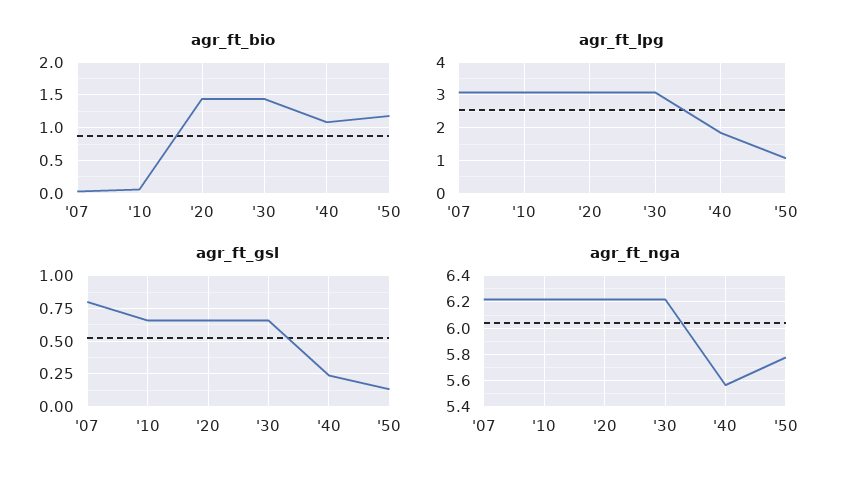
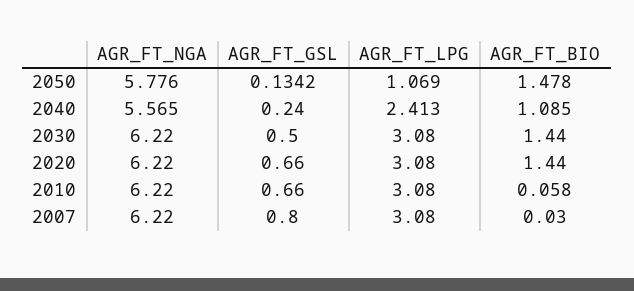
  {
    "agr_ft_bio": {
      "'07": 0.03,
      "'10": 0.058,
      "'20": 1.44,
      "'30": 1.44,
      "'40": 1.085,
-     "'50": 1.2
+     "'50": 1.478
    },
    "agr_ft_lpg": {
      "'07": 3.08,
      "'10": 3.08,
      "'20": 3.08,
      "'30": 3.08,
-     "'40": 1.8,
+     "'40": 2.413,
      "'50": 1.069
    },
    "agr_ft_gsl": {
      "'07": 0.8,
      "'10": 0.66,
      "'20": 0.66,
-     "'30": 0.65,
+     "'30": 0.5,
      "'40": 0.24,
      "'50": 0.1342
    },
    "agr_ft_nga": {
      "'07": 6.22,
      "'10": 6.22,
      "'20": 6.22,
      "'30": 6.22,
      "'40": 5.565,
      "'50": 5.776
    }
  }

